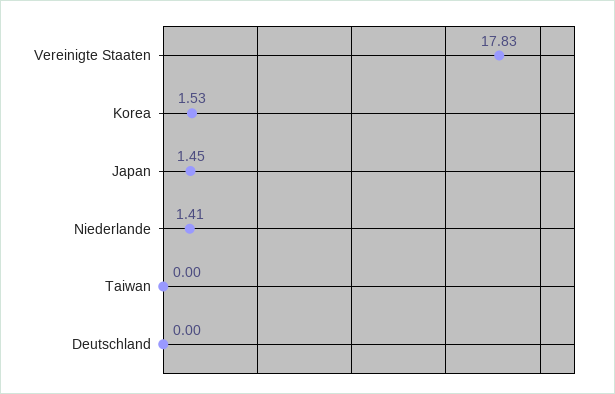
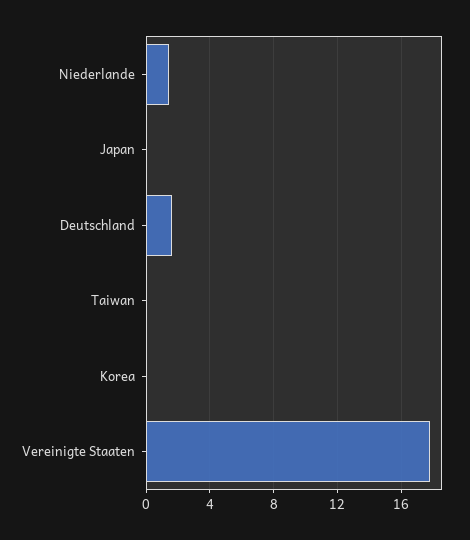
  {
    "Vereinigte Staaten": 17.83,
-   "Korea": 1.53,
+   "Korea": 0,
-   "Japan": 1.45,
+   "Japan": 0,
    "Niederlande": 1.41,
    "Taiwan": 0,
-   "Deutschland": 0
+   "Deutschland": 1.5
  }

